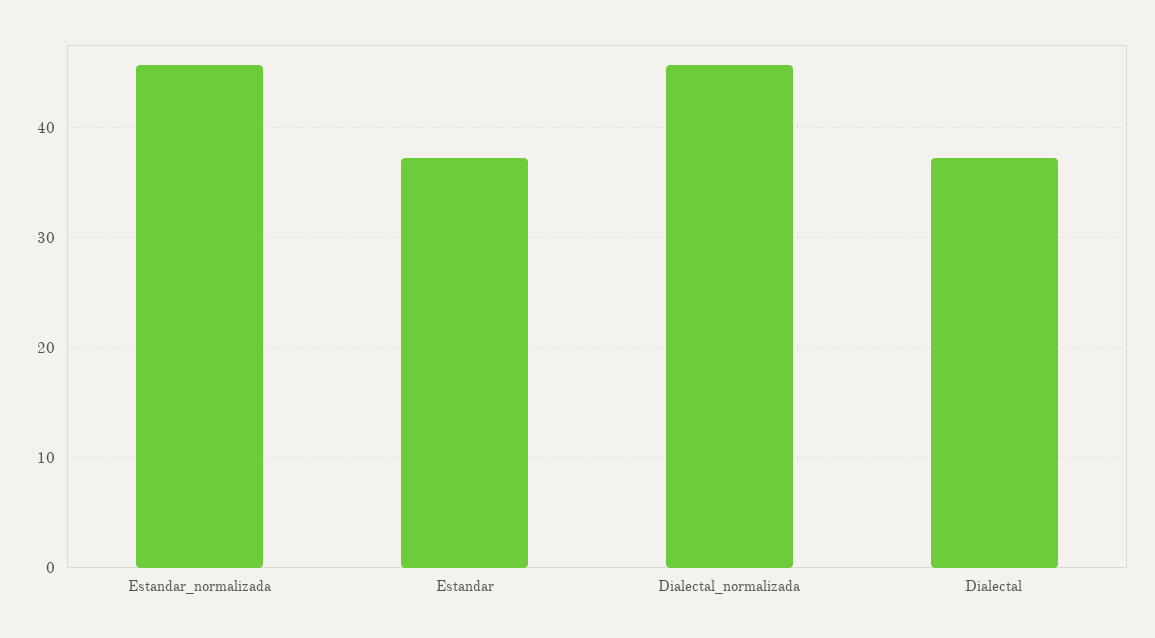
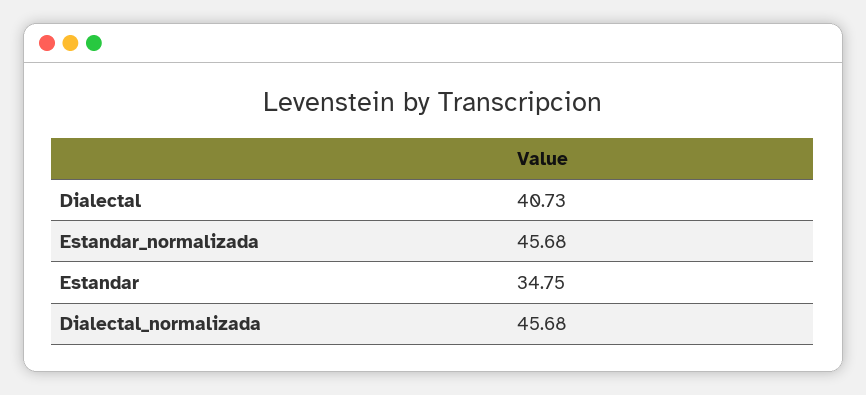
  {
    "Estandar_normalizada": 45.68,
-   "Estandar": 37,
+   "Estandar": 34.75,
    "Dialectal_normalizada": 45.68,
-   "Dialectal": 37
+   "Dialectal": 40.73
  }

